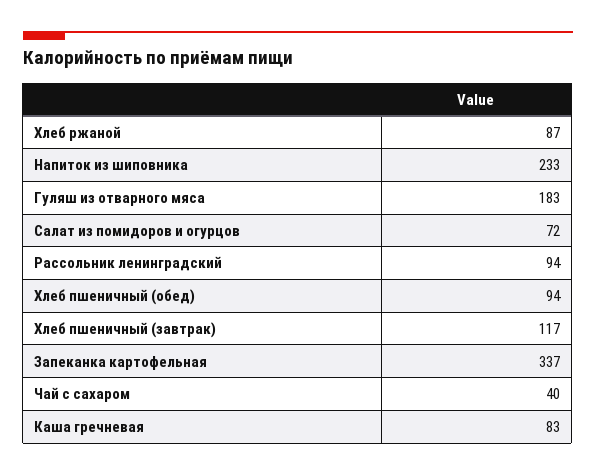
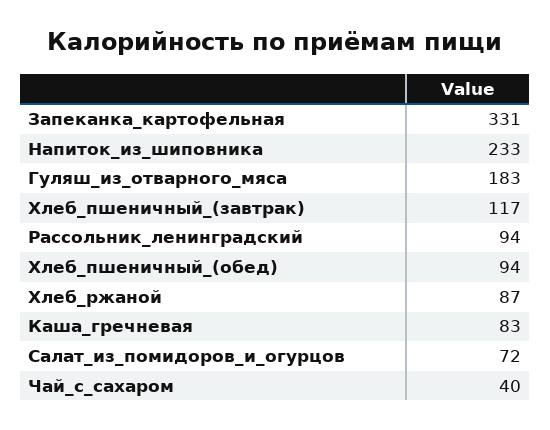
  {
    "Хлеб ржаной": 87,
    "Напиток из шиповника": 233,
    "Гуляш из отварного мяса": 183,
    "Салат из помидоров и огурцов": 72,
    "Рассольник ленинградский": 94,
    "Хлеб пшеничный (обед)": 94,
    "Хлеб пшеничный (завтрак)": 117,
-   "Запеканка картофельная": 337,
+   "Запеканка картофельная": 331,
    "Чай с сахаром": 40,
    "Каша гречневая": 83
  }

